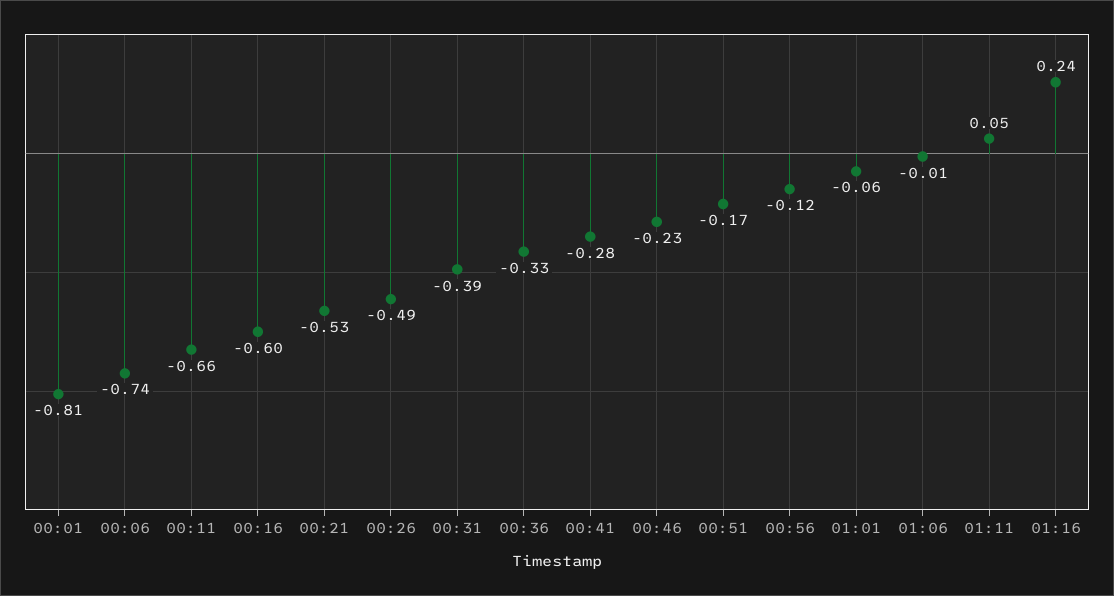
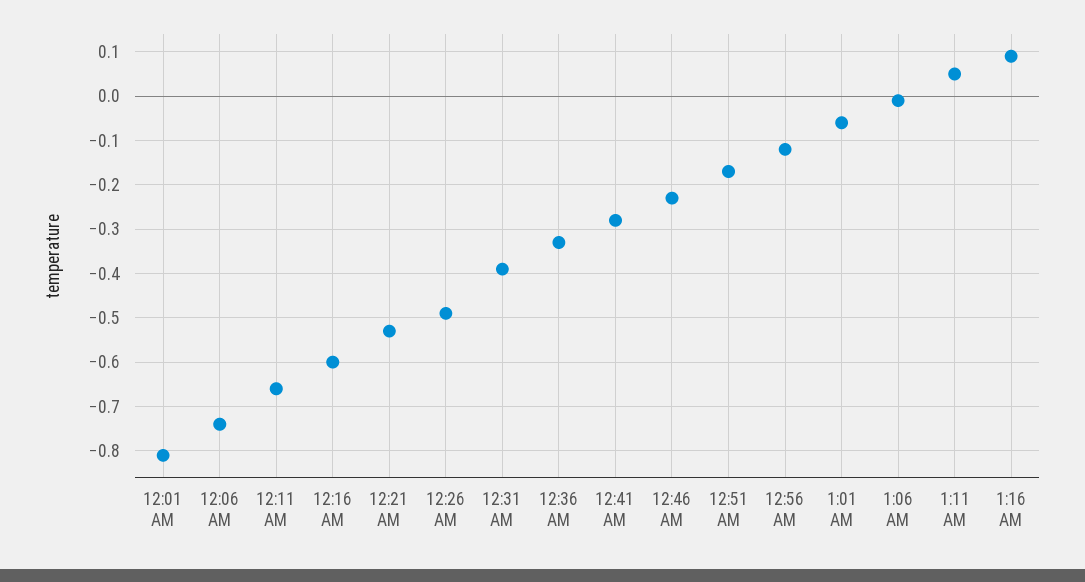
  {
    "00:01": -0.81,
    "00:06": -0.74,
    "00:11": -0.66,
    "00:16": -0.6,
    "00:21": -0.53,
    "00:26": -0.49,
    "00:31": -0.39,
    "00:36": -0.33,
    "00:41": -0.28,
    "00:46": -0.23,
    "00:51": -0.17,
    "00:56": -0.12,
    "01:01": -0.06,
    "01:06": -0.01,
    "01:11": 0.05,
-   "01:16": 0.24
+   "01:16": 0.1
  }

